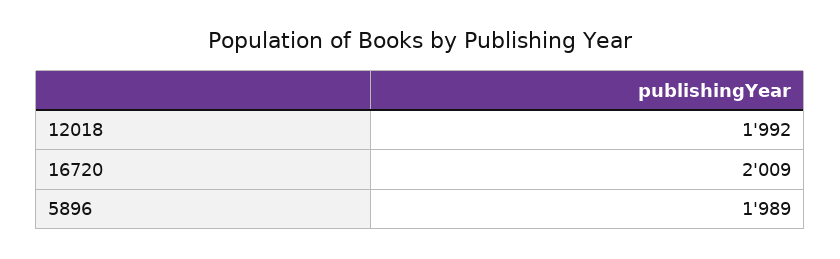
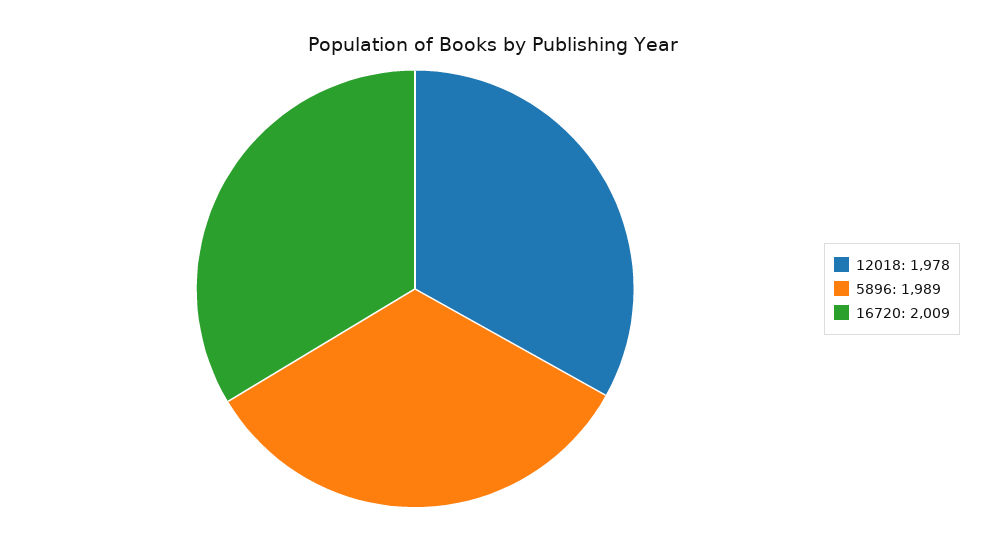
  {
-   "12018": 1992,
+   "12018": 1978,
    "16720": 2009,
    "5896": 1989
  }

